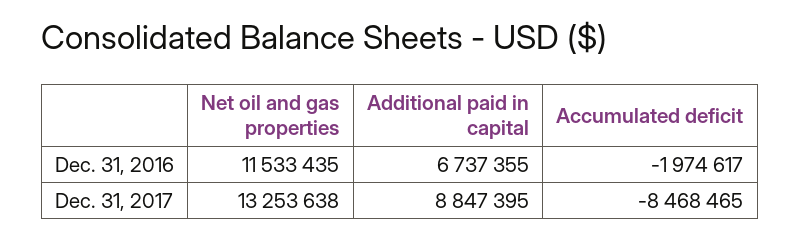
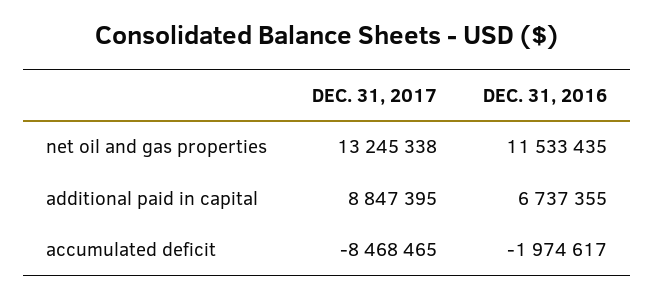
  {
    "Net oil and gas properties": {
      "Dec. 31, 2016": 11533435,
-     "Dec. 31, 2017": 13253638
+     "Dec. 31, 2017": 13245338
    },
    "Additional paid in capital": {
      "Dec. 31, 2016": 6737355,
      "Dec. 31, 2017": 8847395
    },
    "Accumulated deficit": {
      "Dec. 31, 2016": -1974617,
      "Dec. 31, 2017": -8468465
    }
  }

